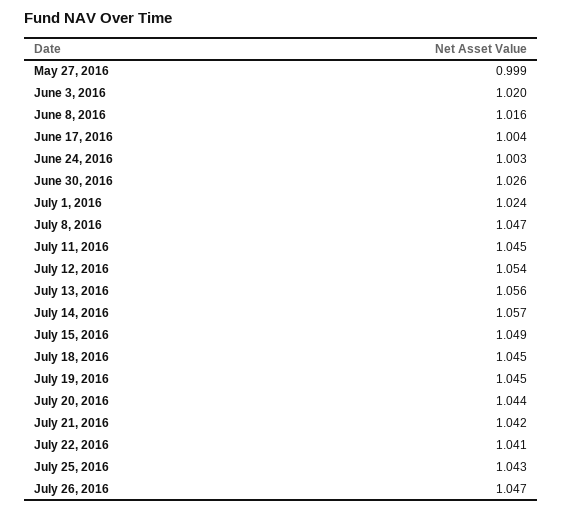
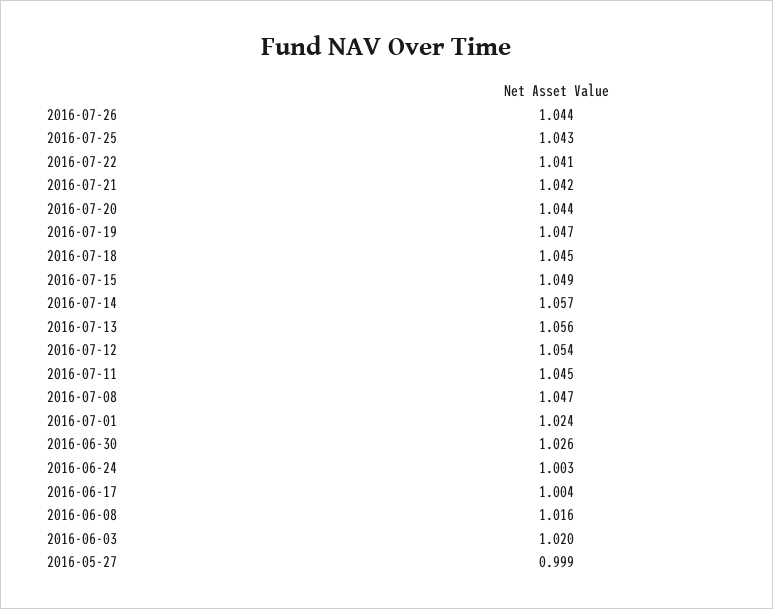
  {
    "May 27, 2016": 0.999,
    "June 3, 2016": 1.02,
    "June 8, 2016": 1.016,
    "June 17, 2016": 1.004,
    "June 24, 2016": 1.003,
    "June 30, 2016": 1.026,
    "July 1, 2016": 1.024,
    "July 8, 2016": 1.047,
    "July 11, 2016": 1.045,
    "July 12, 2016": 1.054,
    "July 13, 2016": 1.056,
    "July 14, 2016": 1.057,
    "July 15, 2016": 1.049,
    "July 18, 2016": 1.045,
-   "July 19, 2016": 1.045,
+   "July 19, 2016": 1.047,
    "July 20, 2016": 1.044,
    "July 21, 2016": 1.042,
    "July 22, 2016": 1.041,
    "July 25, 2016": 1.043,
-   "July 26, 2016": 1.047
+   "July 26, 2016": 1.044
  }

